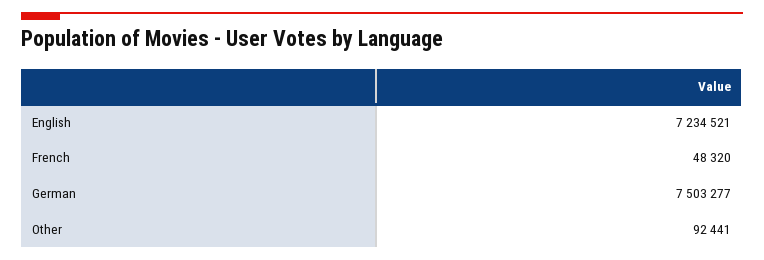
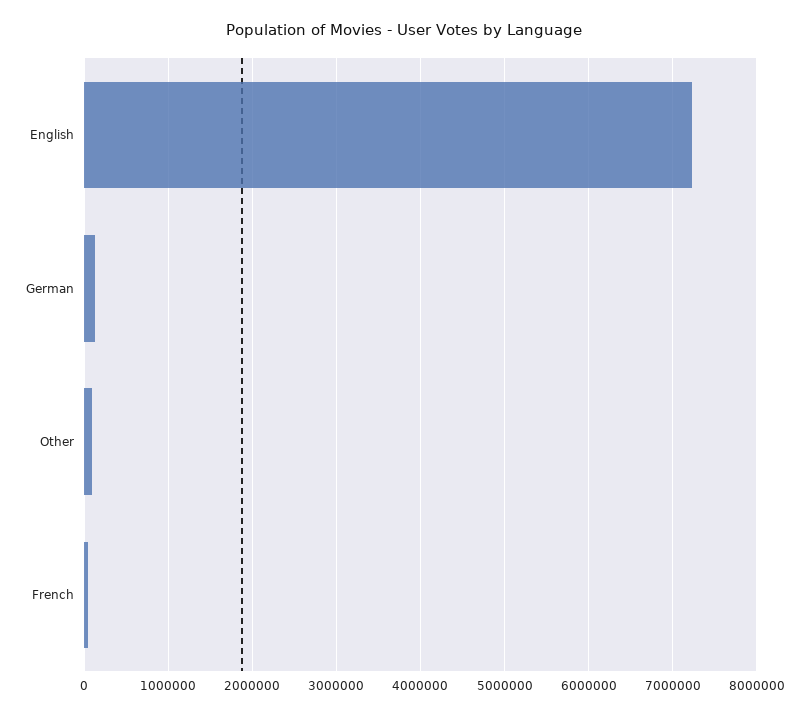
  {
    "English": 7234521,
    "French": 48320,
-   "German": 7503277,
+   "German": 100000,
    "Other": 92441
  }

